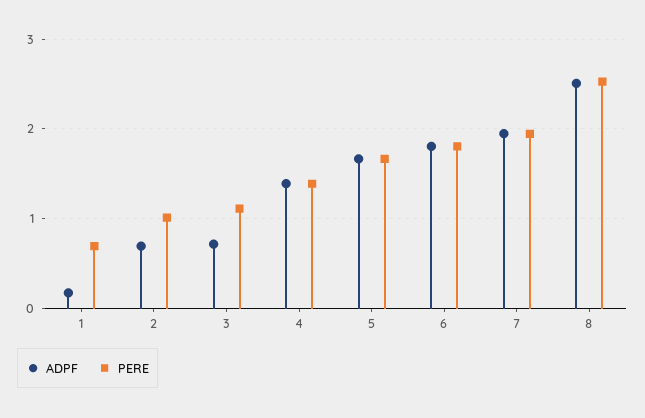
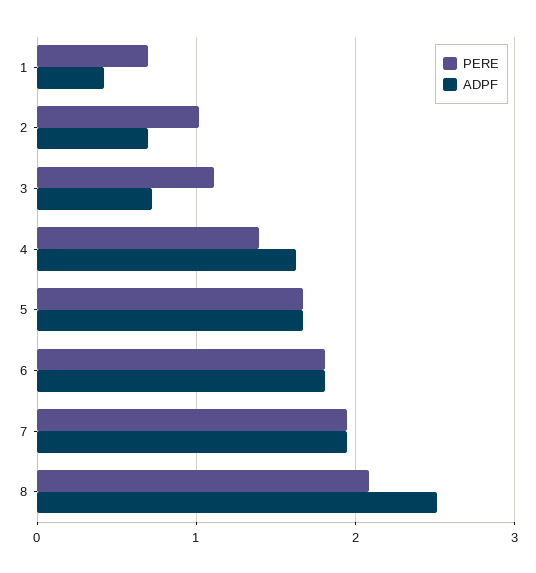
  {
    "ADPF": {
-     "1": 0.2,
+     "1": 0.4,
      "2": 0.7,
      "3": 0.7,
-     "4": 1.4,
+     "4": 1.6,
      "5": 1.7,
      "6": 1.8,
      "7": 1.9,
      "8": 2.5
    },
    "PERE": {
      "1": 0.7,
      "2": 1,
      "3": 1.1,
      "4": 1.4,
      "5": 1.7,
      "6": 1.8,
      "7": 1.9,
-     "8": 2.5
+     "8": 2.1
    }
  }

